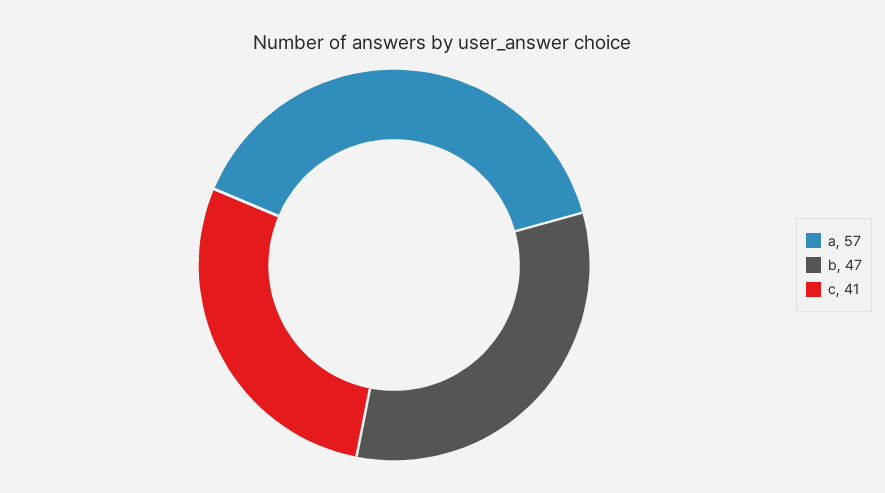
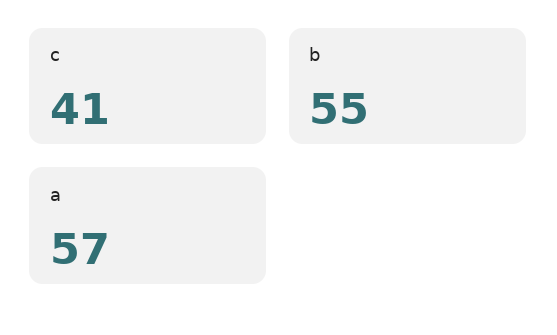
  {
    "a": 57,
-   "b": 47,
+   "b": 55,
    "c": 41
  }

